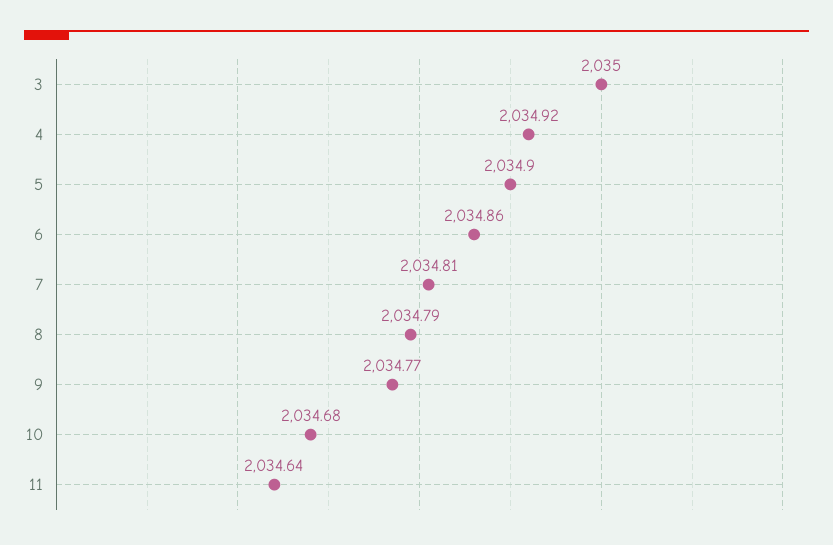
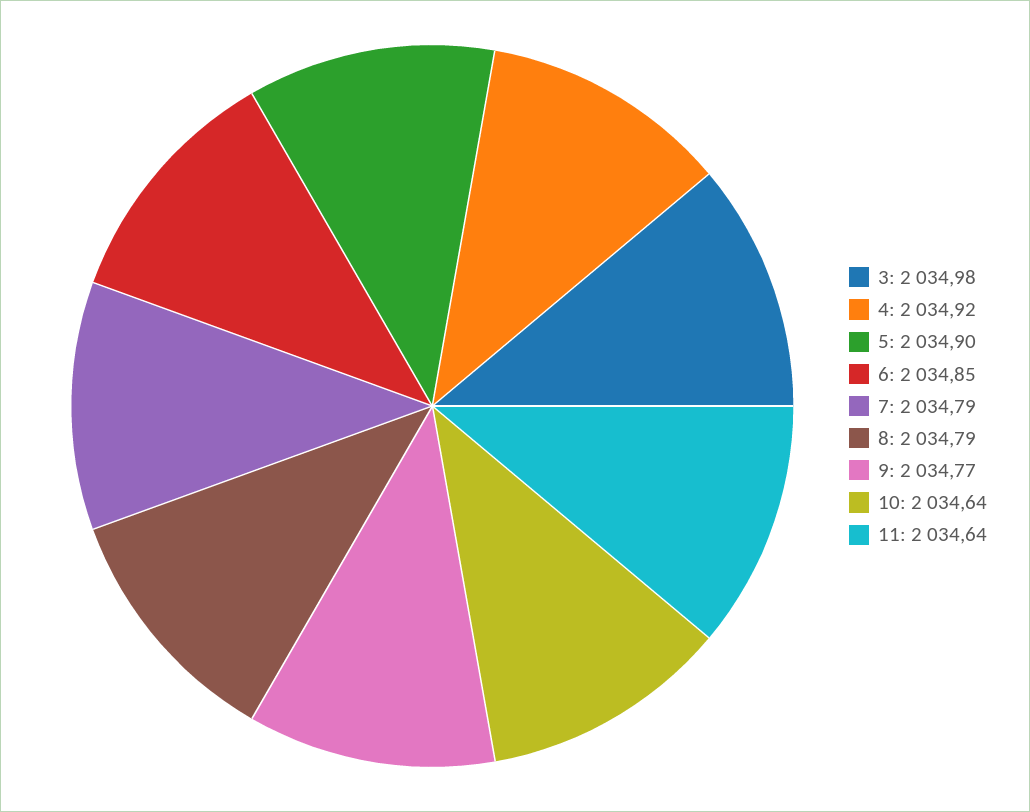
  {
-   "3": 2035,
+   "3": 2034.98,
    "4": 2034.92,
    "5": 2034.9,
-   "6": 2034.86,
+   "6": 2034.85,
-   "7": 2034.81,
+   "7": 2034.79,
    "8": 2034.79,
    "9": 2034.77,
-   "10": 2034.68,
+   "10": 2034.64,
    "11": 2034.64
  }

